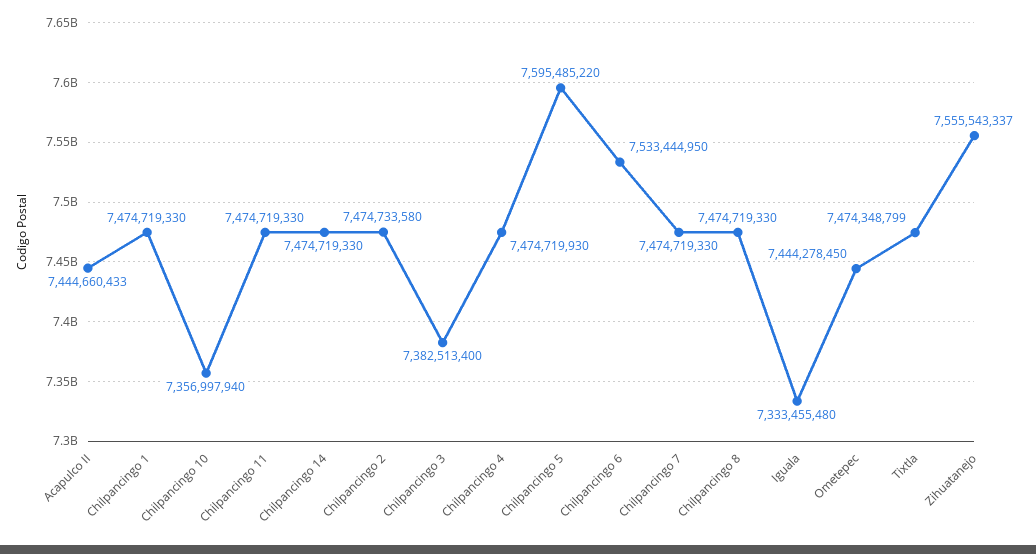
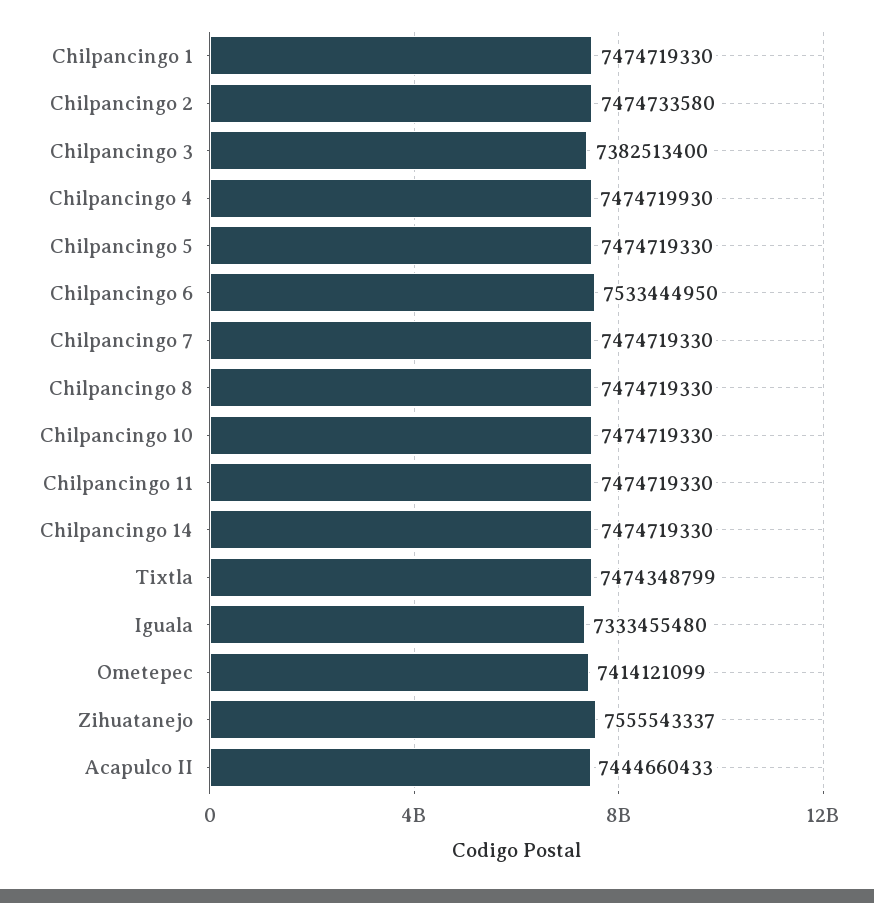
  {
    "Acapulco II": 7444660433,
    "Chilpancingo 1": 7474719330,
-   "Chilpancingo 10": 7356997940,
+   "Chilpancingo 10": 7474719330,
    "Chilpancingo 11": 7474719330,
    "Chilpancingo 14": 7474719330,
    "Chilpancingo 2": 7474733580,
    "Chilpancingo 3": 7382513400,
    "Chilpancingo 4": 7474719930,
-   "Chilpancingo 5": 7595485220,
+   "Chilpancingo 5": 7474719330,
    "Chilpancingo 6": 7533444950,
    "Chilpancingo 7": 7474719330,
    "Chilpancingo 8": 7474719330,
    "Iguala": 7333455480,
-   "Ometepec": 7444278450,
+   "Ometepec": 7414121099,
    "Tixtla": 7474348799,
    "Zihuatanejo": 7555543337
  }

